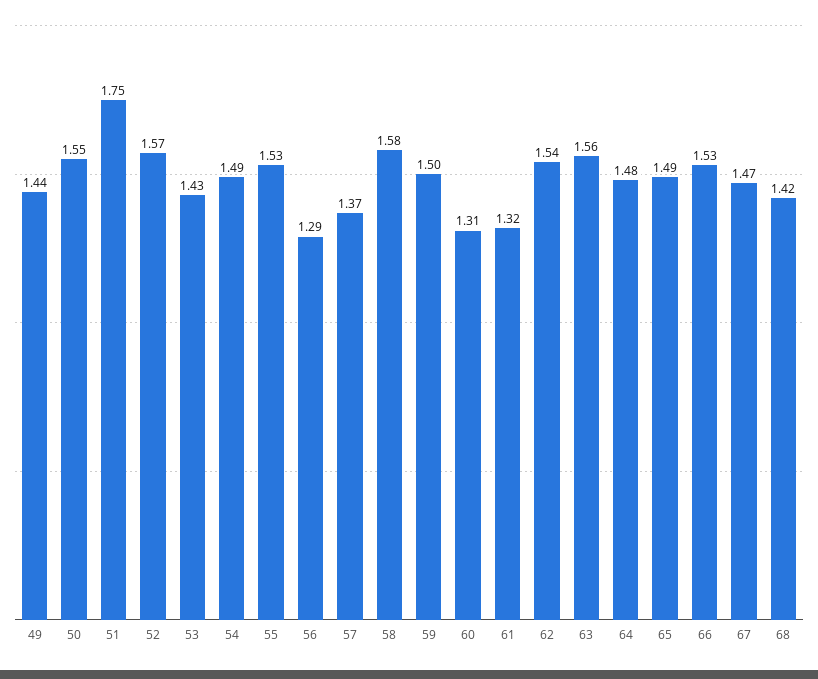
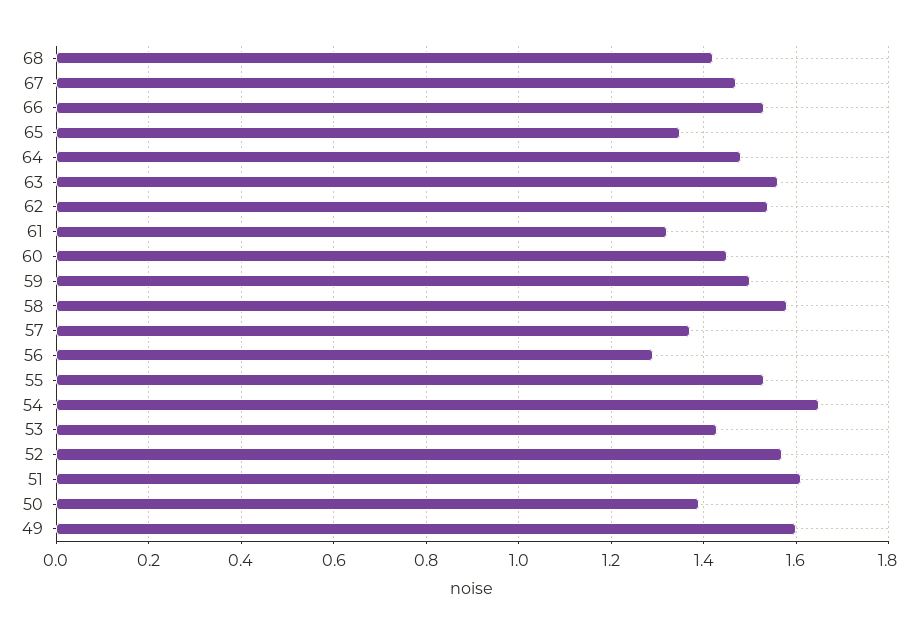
  {
-   "49": 1.44,
+   "49": 1.6,
-   "50": 1.55,
+   "50": 1.4,
-   "51": 1.75,
+   "51": 1.6,
    "52": 1.57,
    "53": 1.43,
-   "54": 1.49,
+   "54": 1.65,
    "55": 1.53,
    "56": 1.29,
    "57": 1.37,
    "58": 1.58,
    "59": 1.5,
-   "60": 1.31,
+   "60": 1.45,
    "61": 1.32,
    "62": 1.54,
    "63": 1.56,
    "64": 1.48,
-   "65": 1.49,
+   "65": 1.35,
    "66": 1.53,
    "67": 1.47,
    "68": 1.42
  }

